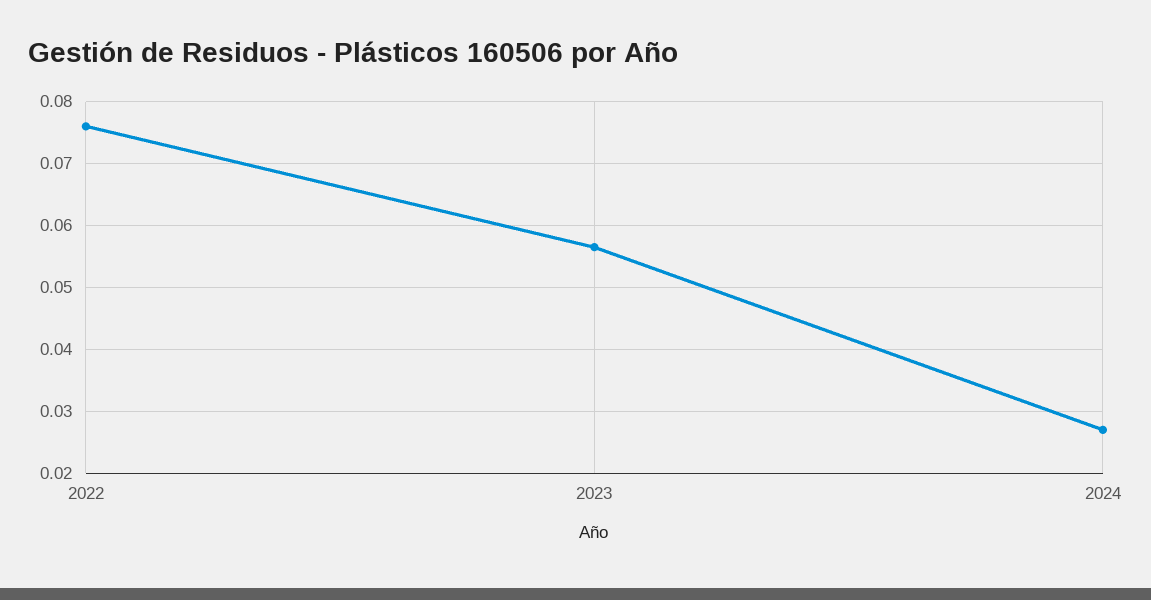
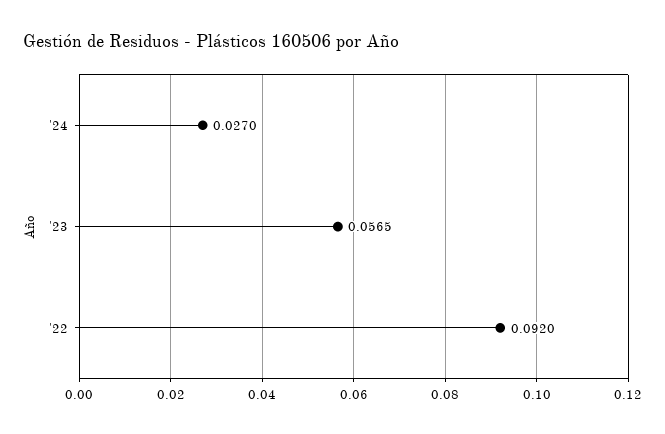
  {
-   "2022": 0.076,
+   "2022": 0.092,
    "2023": 0.0565,
    "2024": 0.027
  }

